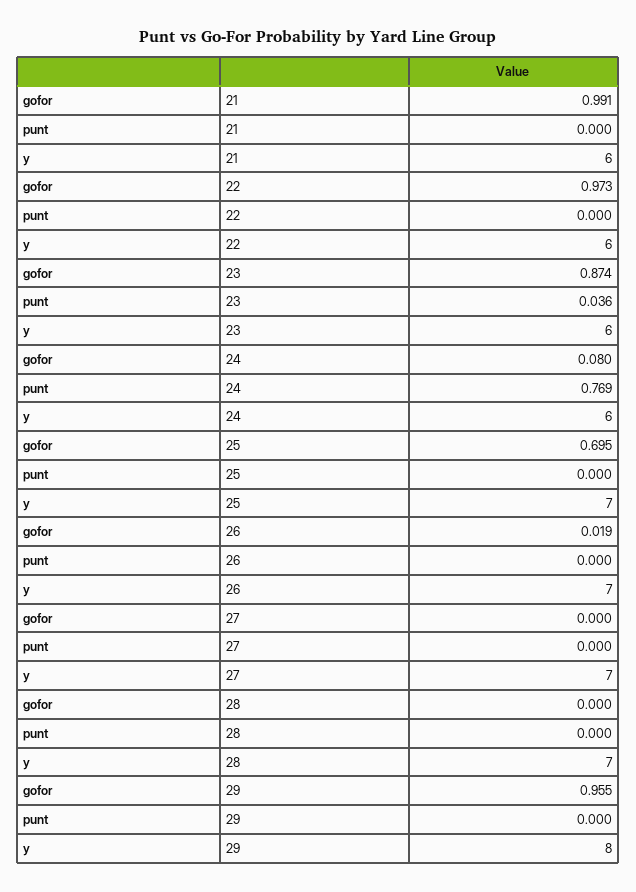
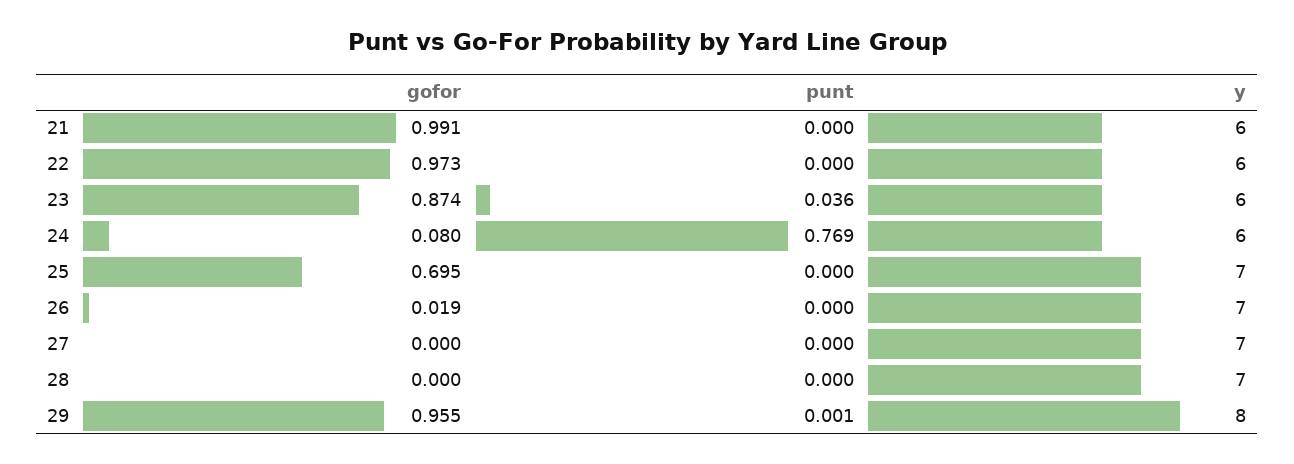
  {
    "gofor": {
      "21": 0.991,
      "22": 0.973,
      "23": 0.874,
      "24": 0.08,
      "25": 0.695,
      "26": 0.019,
      "27": 0,
      "28": 0,
      "29": 0.955
    },
    "punt": {
      "21": 0,
      "22": 0,
      "23": 0.036,
      "24": 0.769,
      "25": 0,
      "26": 0,
      "27": 0,
      "28": 0,
-     "29": 0
+     "29": 0.001
    },
    "y": {
      "21": 6,
      "22": 6,
      "23": 6,
      "24": 6,
      "25": 7,
      "26": 7,
      "27": 7,
      "28": 7,
      "29": 8
    }
  }

